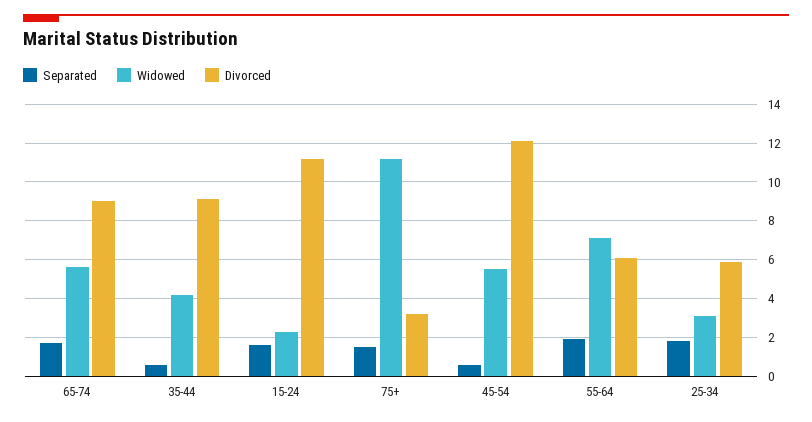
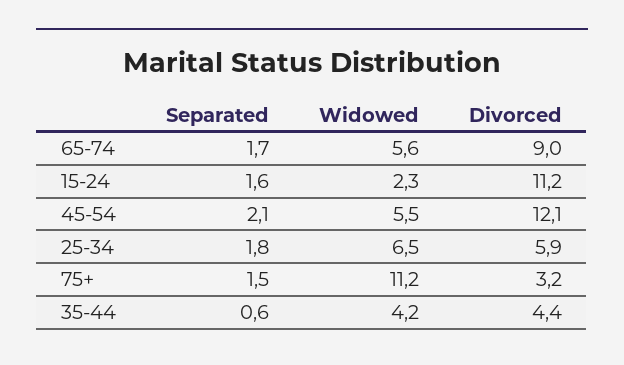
  {
    "Separated": {
      "65-74": 1.7,
      "35-44": 0.6,
      "15-24": 1.6,
      "75+": 1.5,
-     "45-54": 0.5,
+     "45-54": 2.1,
-     "55-64": 2,
      "25-34": 1.8
    },
    "Widowed": {
      "65-74": 5.6,
      "35-44": 4.2,
      "15-24": 2.3,
      "75+": 11.2,
      "45-54": 5.5,
-     "55-64": 7,
-     "25-34": 3
+     "25-34": 6.5
    },
    "Divorced": {
      "65-74": 9,
-     "35-44": 9,
+     "35-44": 4.4,
      "15-24": 11.2,
      "75+": 3.2,
      "45-54": 12.1,
-     "55-64": 6,
      "25-34": 5.9
    }
  }

